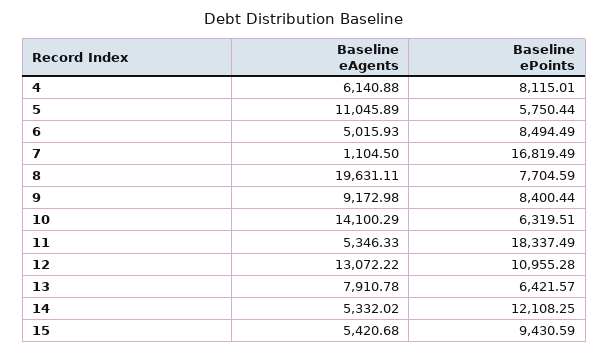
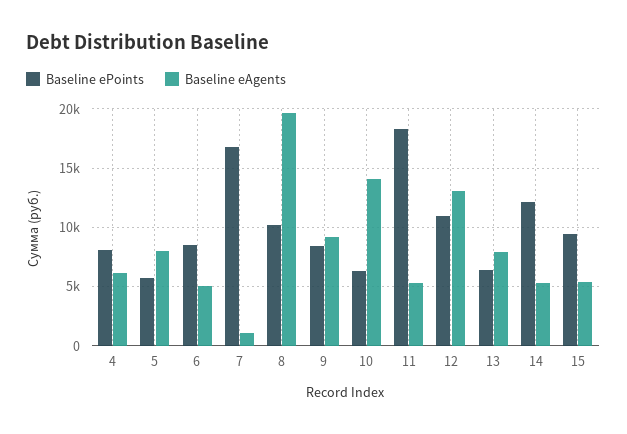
  {
    "Baseline eAgents": {
      "4": 6140.88,
-     "5": 11045.89,
+     "5": 8000,
      "6": 5015.93,
      "7": 1104.5,
      "8": 19631.11,
      "9": 9172.98,
      "10": 14100.29,
      "11": 5346.33,
      "12": 13072.22,
      "13": 7910.78,
      "14": 5332.02,
      "15": 5420.68
    },
    "Baseline ePoints": {
      "4": 8115.01,
      "5": 5750.44,
      "6": 8494.49,
      "7": 16819.49,
-     "8": 7704.59,
+     "8": 10000,
      "9": 8400.44,
      "10": 6319.51,
      "11": 18337.49,
      "12": 10955.28,
      "13": 6421.57,
      "14": 12108.25,
      "15": 9430.59
    }
  }

